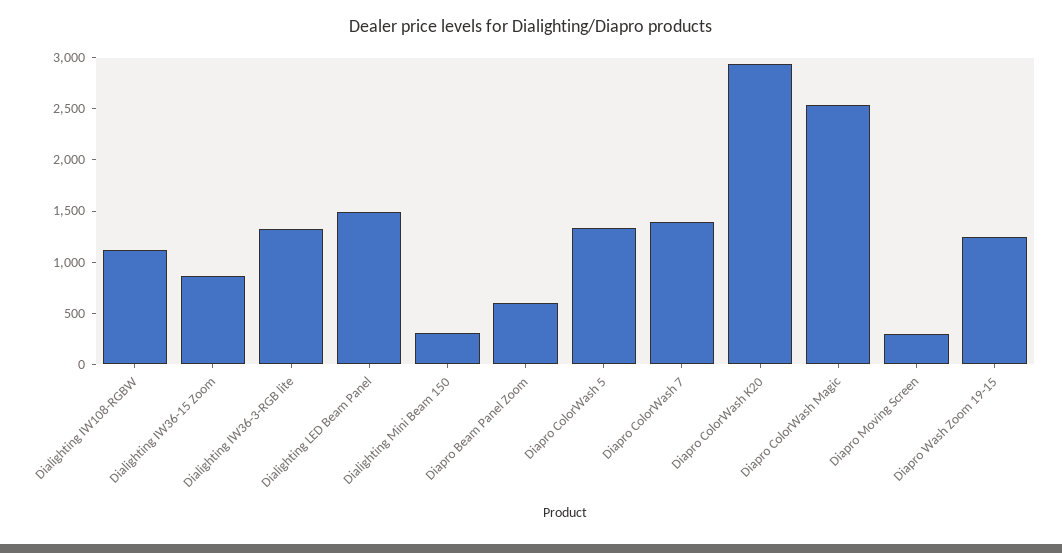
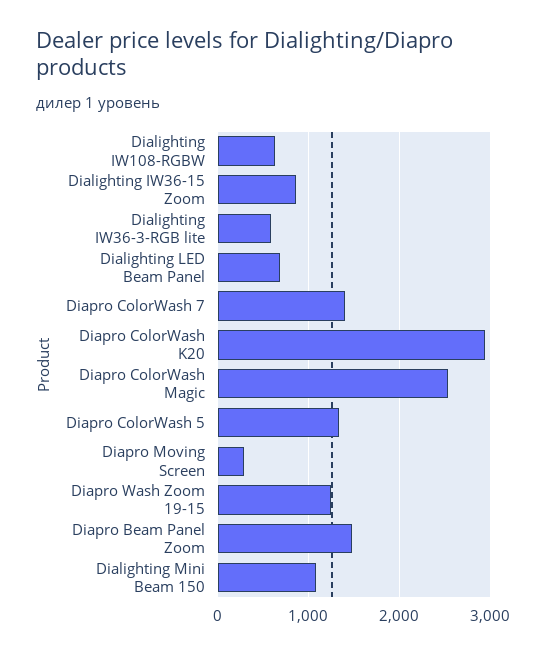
  {
-   "Dialighting IW108-RGBW": 1100,
+   "Dialighting IW108-RGBW": 600,
    "Dialighting IW36-15 Zoom": 900,
-   "Dialighting IW36-3-RGB lite": 1300,
+   "Dialighting IW36-3-RGB lite": 600,
-   "Dialighting LED Beam Panel": 1500,
+   "Dialighting LED Beam Panel": 700,
-   "Dialighting Mini Beam 150": 300,
+   "Dialighting Mini Beam 150": 1100,
-   "Diapro Beam Panel Zoom": 600,
+   "Diapro Beam Panel Zoom": 1500,
    "Diapro ColorWash 5": 1300,
    "Diapro ColorWash 7": 1400,
    "Diapro ColorWash K20": 2900,
    "Diapro ColorWash Magic": 2500,
    "Diapro Moving Screen": 300,
    "Diapro Wash Zoom 19-15": 1200
  }

